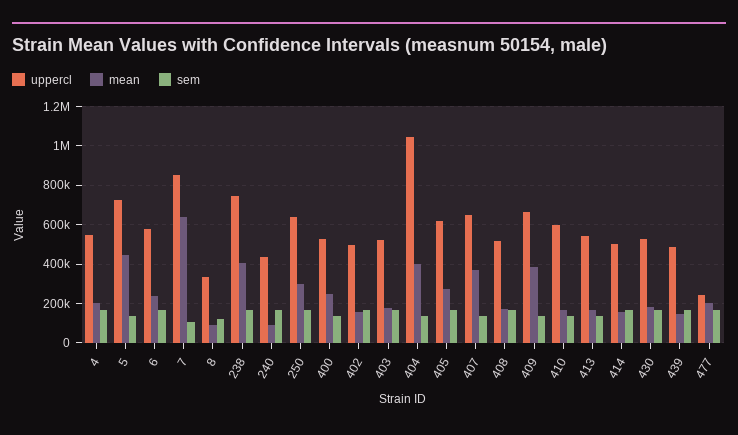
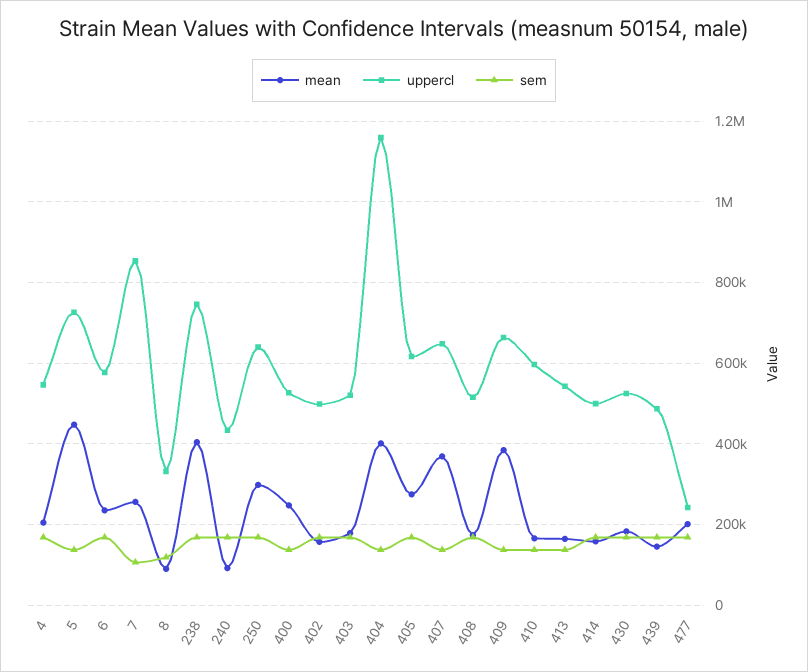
  {
    "uppercl": {
      "4": 540000,
      "5": 720000,
      "6": 580000,
      "7": 860000,
      "8": 340000,
      "238": 740000,
      "240": 440000,
      "250": 640000,
      "400": 520000,
      "402": 500000,
      "403": 520000,
-     "404": 1050000,
+     "404": 1160000,
      "405": 620000,
      "407": 640000,
      "408": 520000,
      "409": 660000,
      "410": 600000,
      "413": 540000,
      "414": 500000,
      "430": 520000,
      "439": 480000,
      "477": 240000
    },
    "mean": {
      "4": 200000,
      "5": 440000,
      "6": 240000,
-     "7": 650000,
+     "7": 260000,
      "8": 100000,
      "238": 400000,
      "240": 100000,
      "250": 300000,
      "400": 240000,
      "402": 160000,
      "403": 180000,
      "404": 400000,
      "405": 280000,
      "407": 360000,
      "408": 180000,
      "409": 380000,
      "410": 160000,
      "413": 160000,
      "414": 160000,
      "430": 180000,
      "439": 140000,
      "477": 200000
    },
    "sem": {
      "4": 160000,
      "5": 140000,
      "6": 160000,
      "7": 100000,
      "8": 120000,
      "238": 160000,
      "240": 160000,
      "250": 160000,
      "400": 140000,
      "402": 160000,
      "403": 160000,
      "404": 140000,
      "405": 160000,
      "407": 140000,
      "408": 160000,
      "409": 140000,
      "410": 140000,
      "413": 140000,
      "414": 160000,
      "430": 160000,
      "439": 160000,
      "477": 160000
    }
  }

